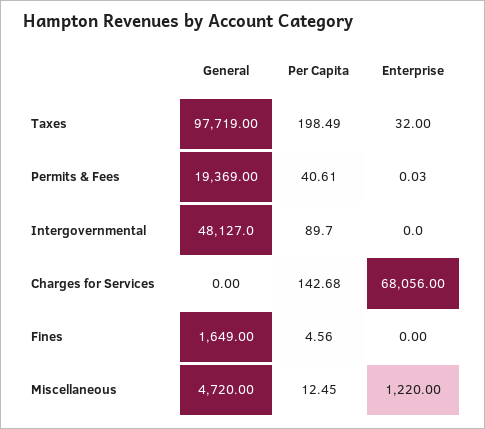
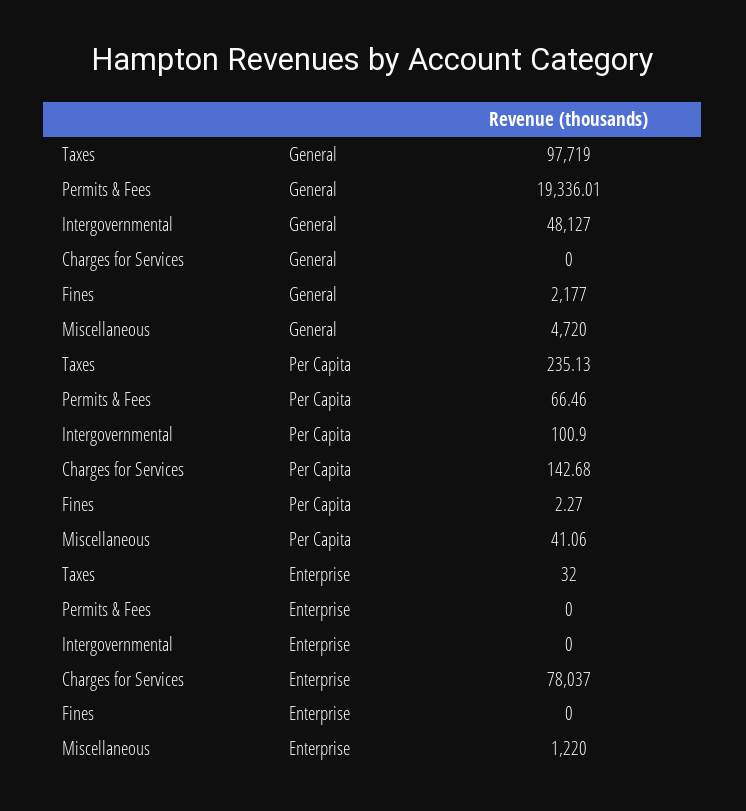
  {
    "General": {
      "Taxes": 97719,
-     "Permits & Fees": 19369,
+     "Permits & Fees": 19336.01,
      "Intergovernmental": 48127,
      "Charges for Services": 0,
-     "Fines": 1649,
+     "Fines": 2177,
      "Miscellaneous": 4720
    },
    "Per Capita": {
-     "Taxes": 198.49,
+     "Taxes": 235.13,
-     "Permits & Fees": 40.61,
+     "Permits & Fees": 66.46,
-     "Intergovernmental": 89.7,
+     "Intergovernmental": 100.9,
      "Charges for Services": 142.68,
-     "Fines": 4.56,
+     "Fines": 2.27,
-     "Miscellaneous": 12.45
+     "Miscellaneous": 41.06
    },
    "Enterprise": {
      "Taxes": 32,
-     "Permits & Fees": 0.03,
+     "Permits & Fees": 0,
      "Intergovernmental": 0,
-     "Charges for Services": 68056,
+     "Charges for Services": 78037,
      "Fines": 0,
      "Miscellaneous": 1220
    }
  }

